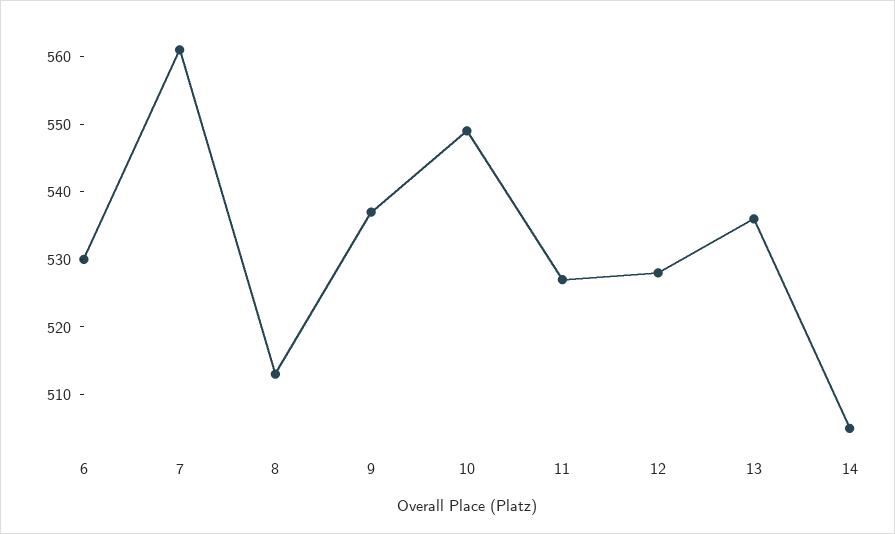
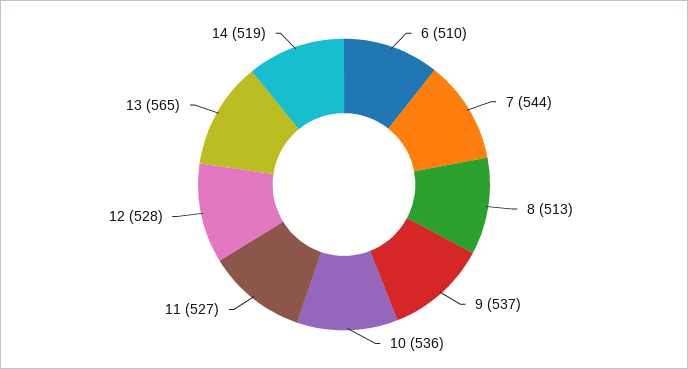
  {
-   "6": 530,
+   "6": 510,
-   "7": 560,
+   "7": 544,
    "8": 513,
    "9": 537,
-   "10": 550,
+   "10": 536,
    "11": 527,
    "12": 528,
-   "13": 535,
+   "13": 565,
-   "14": 505
+   "14": 519
  }

